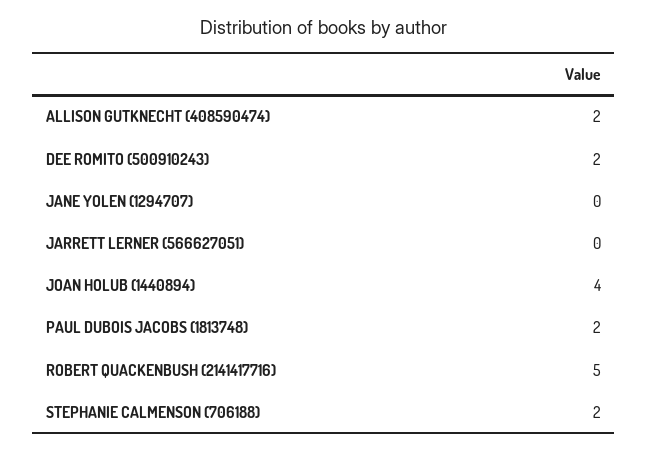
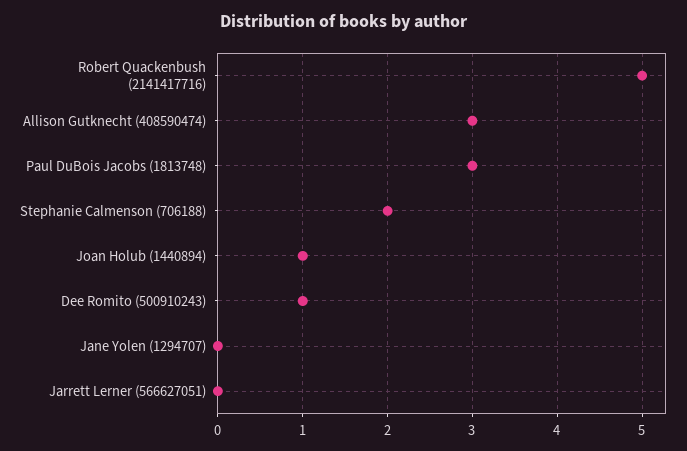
  {
-   "ALLISON GUTKNECHT (408590474)": 2,
+   "ALLISON GUTKNECHT (408590474)": 3,
-   "DEE ROMITO (500910243)": 2,
+   "DEE ROMITO (500910243)": 1,
    "JANE YOLEN (1294707)": 0,
    "JARRETT LERNER (566627051)": 0,
-   "JOAN HOLUB (1440894)": 4,
+   "JOAN HOLUB (1440894)": 1,
-   "PAUL DUBOIS JACOBS (1813748)": 2,
+   "PAUL DUBOIS JACOBS (1813748)": 3,
    "ROBERT QUACKENBUSH (2141417716)": 5,
    "STEPHANIE CALMENSON (706188)": 2
  }

